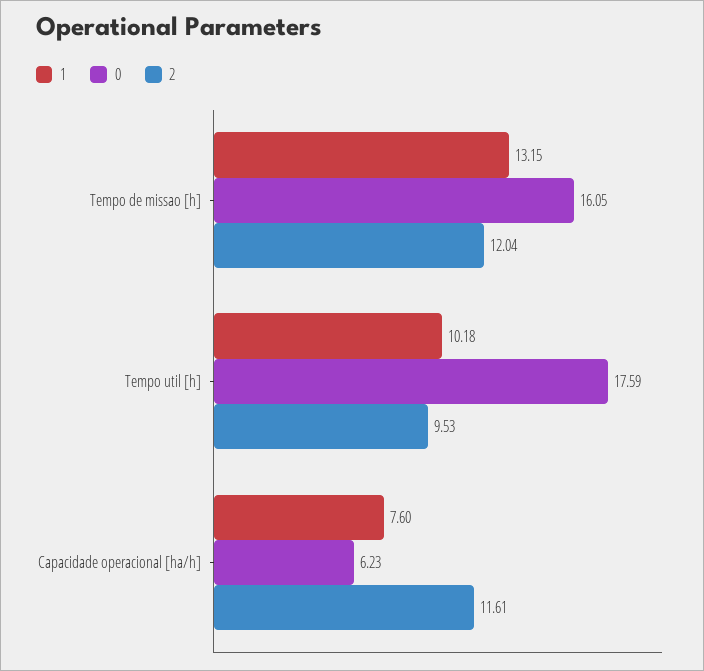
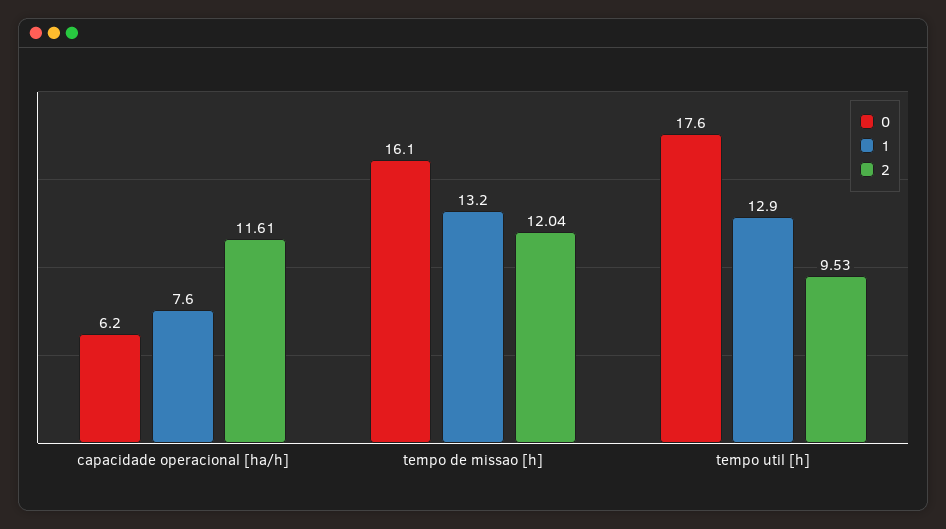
  {
    "1": {
      "Tempo de missao [h]": 13.15,
-     "Tempo util [h]": 10.18,
+     "Tempo util [h]": 12.9,
      "Capacidade operacional [ha/h]": 7.6
    },
    "0": {
      "Tempo de missao [h]": 16.05,
      "Tempo util [h]": 17.59,
      "Capacidade operacional [ha/h]": 6.23
    },
    "2": {
      "Tempo de missao [h]": 12.04,
      "Tempo util [h]": 9.53,
      "Capacidade operacional [ha/h]": 11.61
    }
  }

